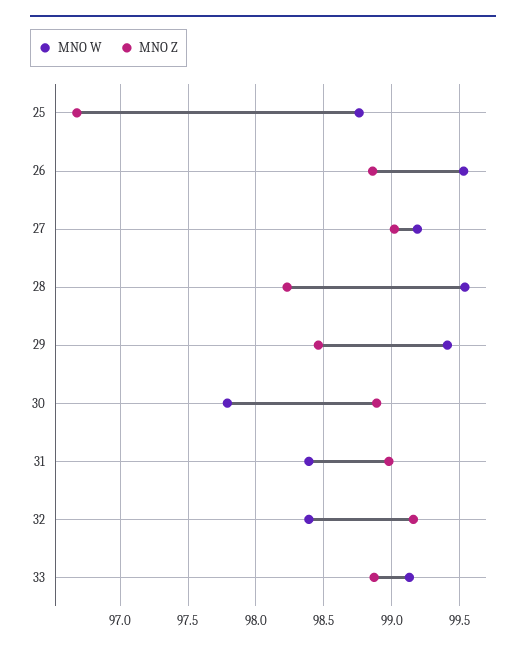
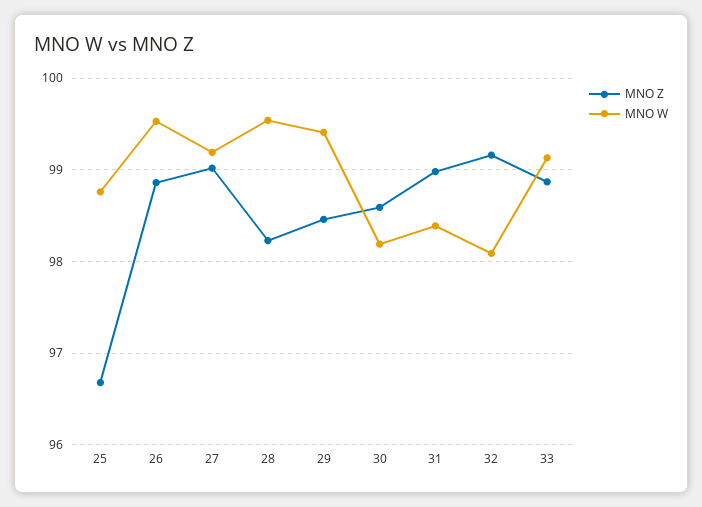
  {
    "MNO W": {
      "25": 98.75,
      "26": 99.55,
      "27": 99.2,
      "28": 99.55,
      "29": 99.4,
-     "30": 97.8,
+     "30": 98.2,
      "31": 98.4,
-     "32": 98.4,
+     "32": 98.1,
      "33": 99.15
    },
    "MNO Z": {
      "25": 96.7,
      "26": 98.85,
      "27": 99,
      "28": 98.25,
      "29": 98.45,
-     "30": 98.9,
+     "30": 98.6,
      "31": 99,
      "32": 99.15,
      "33": 98.85
    }
  }

